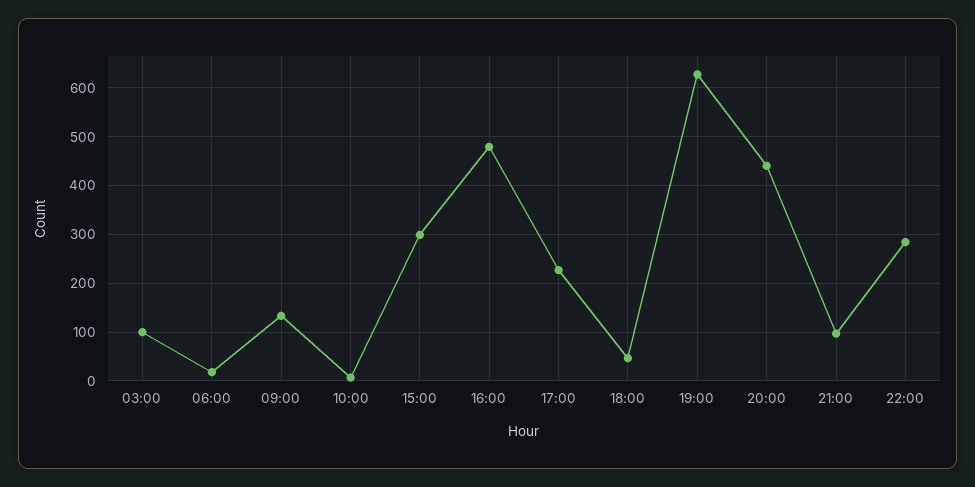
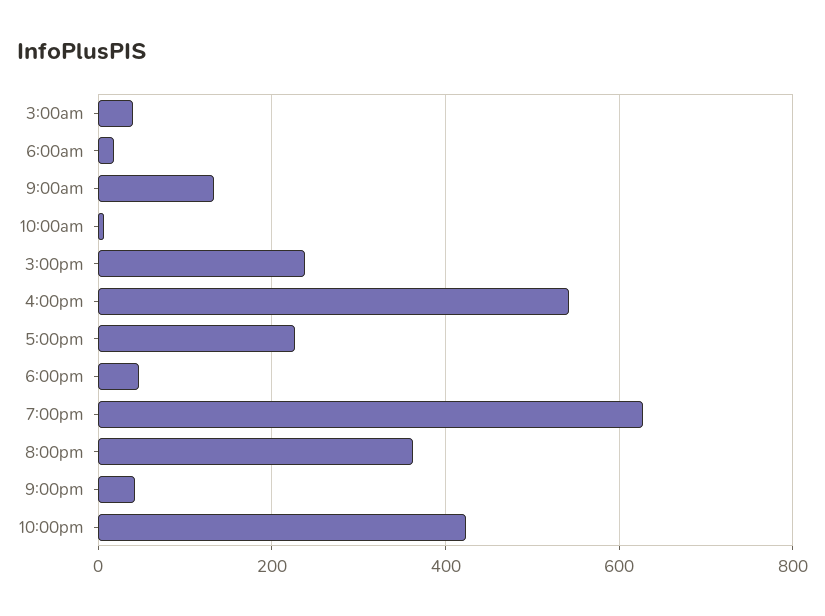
  {
-   "03:00": 100,
+   "03:00": 40,
    "06:00": 20,
    "09:00": 140,
    "10:00": 0,
-   "15:00": 300,
+   "15:00": 240,
-   "16:00": 480,
+   "16:00": 540,
    "17:00": 220,
    "18:00": 40,
    "19:00": 620,
-   "20:00": 440,
+   "20:00": 360,
-   "21:00": 100,
+   "21:00": 40,
-   "22:00": 280
+   "22:00": 420
  }

